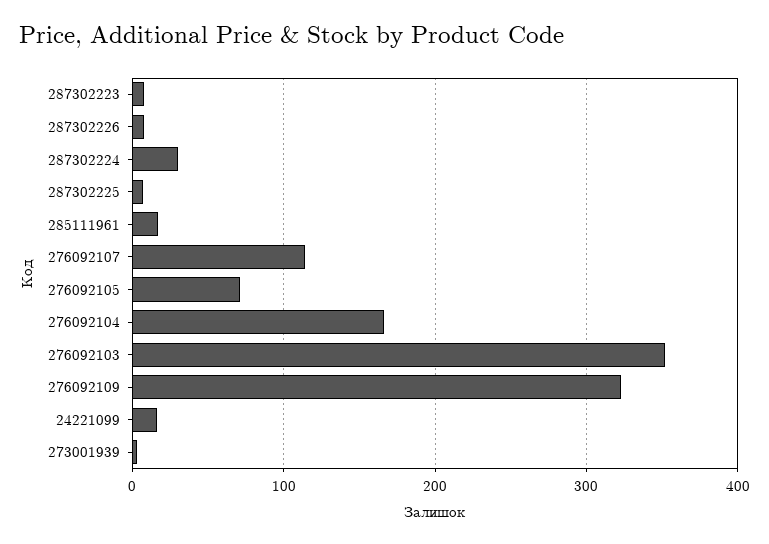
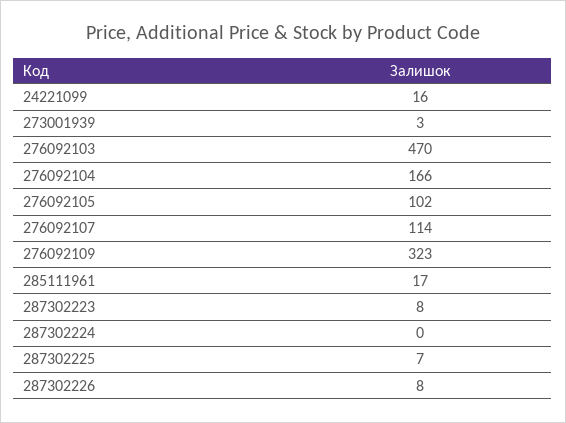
  {
    "287302223": 8,
    "287302226": 8,
-   "287302224": 30,
+   "287302224": 0,
    "287302225": 7,
    "285111961": 17,
    "276092107": 114,
-   "276092105": 70,
+   "276092105": 102,
    "276092104": 166,
-   "276092103": 350,
+   "276092103": 470,
    "276092109": 323,
    "24221099": 16,
    "273001939": 3
  }

